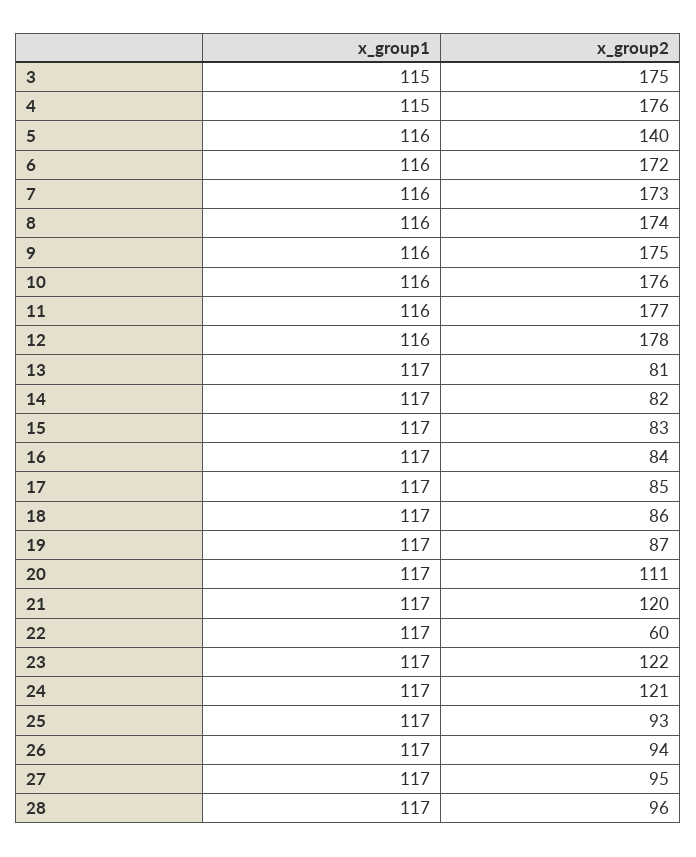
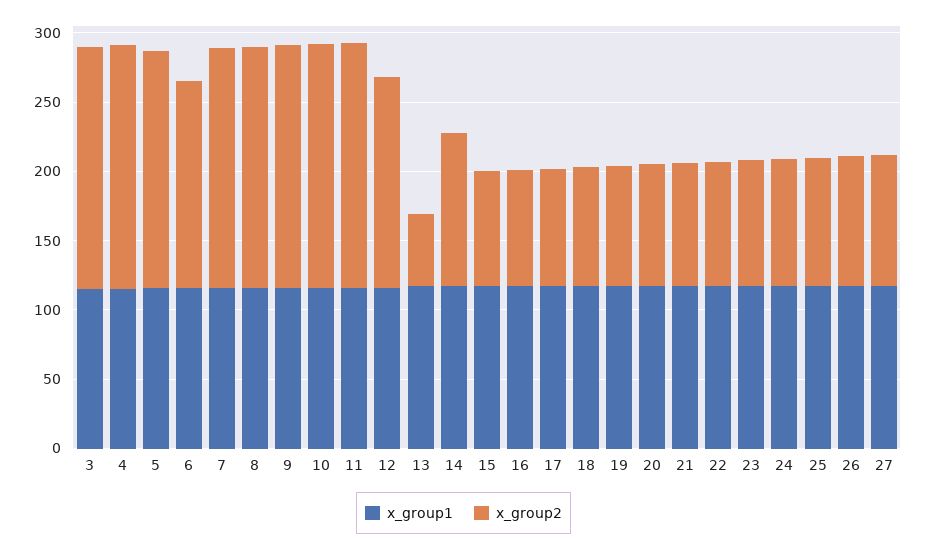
  {
    "x_group1": {
      "3": 115,
      "4": 115,
      "5": 116,
      "6": 116,
      "7": 116,
      "8": 116,
      "9": 116,
      "10": 116,
      "11": 116,
      "12": 116,
      "13": 117,
      "14": 117,
      "15": 117,
      "16": 117,
      "17": 117,
      "18": 117,
      "19": 117,
      "20": 117,
      "21": 117,
      "22": 117,
      "23": 117,
      "24": 117,
      "25": 117,
      "26": 117,
-     "27": 117,
+     "27": 117
-     "28": 117
    },
    "x_group2": {
      "3": 175,
      "4": 176,
-     "5": 140,
+     "5": 170,
-     "6": 172,
+     "6": 150,
      "7": 173,
      "8": 174,
      "9": 175,
      "10": 176,
      "11": 177,
-     "12": 178,
+     "12": 150,
-     "13": 81,
+     "13": 50,
-     "14": 82,
+     "14": 110,
      "15": 83,
      "16": 84,
      "17": 85,
      "18": 86,
      "19": 87,
-     "20": 111,
+     "20": 90,
-     "21": 120,
+     "21": 90,
-     "22": 60,
+     "22": 90,
-     "23": 122,
+     "23": 90,
-     "24": 121,
+     "24": 90,
      "25": 93,
      "26": 94,
-     "27": 95,
+     "27": 95
-     "28": 96
    }
  }

